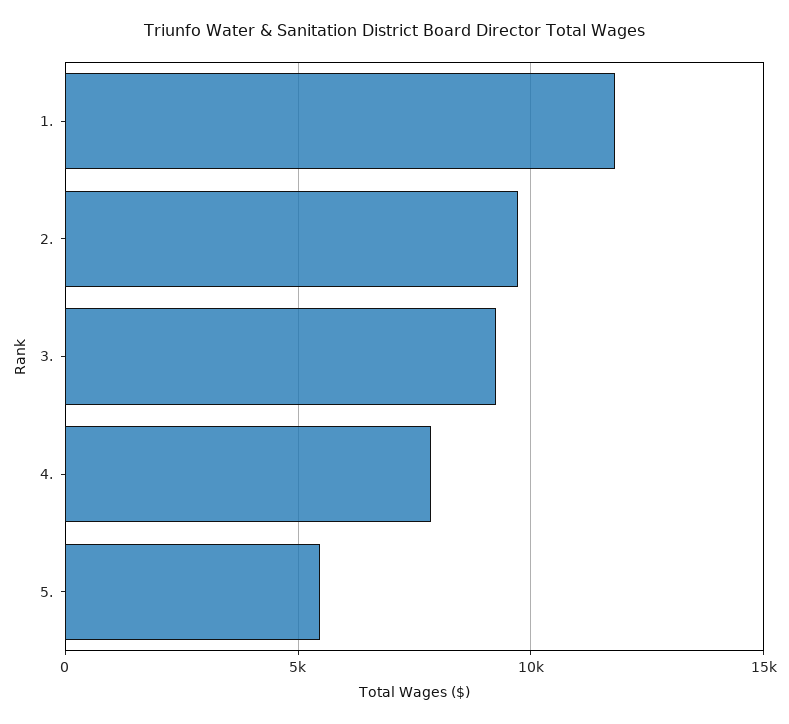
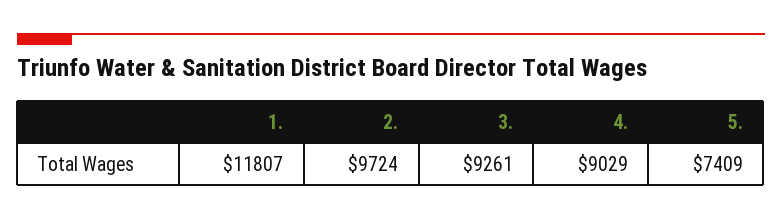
  {
    "1.": 11807,
    "2.": 9724,
    "3.": 9261,
-   "4.": 8000,
+   "4.": 9029,
-   "5.": 5500
+   "5.": 7409
  }

